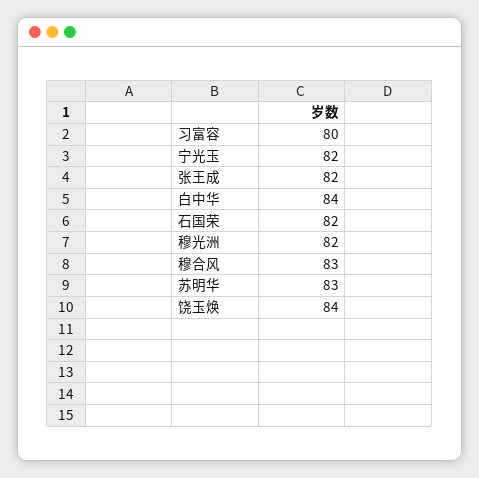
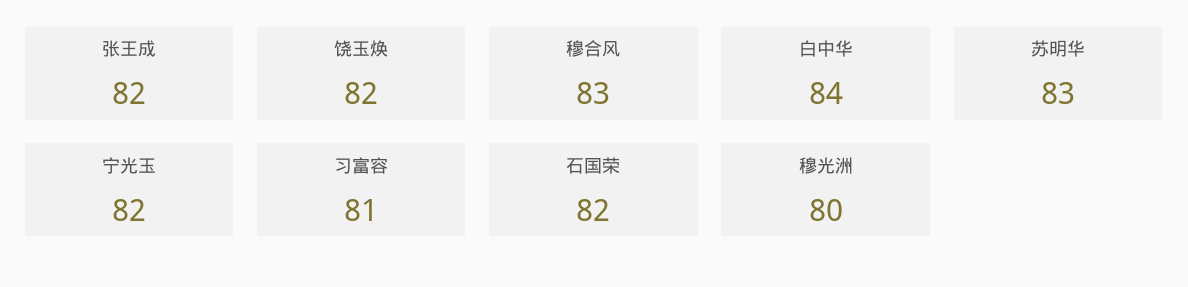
  {
-   "习富容": 80,
+   "习富容": 81,
    "宁光玉": 82,
    "张王成": 82,
    "白中华": 84,
    "石国荣": 82,
-   "穆光洲": 82,
+   "穆光洲": 80,
    "穆合风": 83,
    "苏明华": 83,
-   "饶玉焕": 84
+   "饶玉焕": 82
  }

